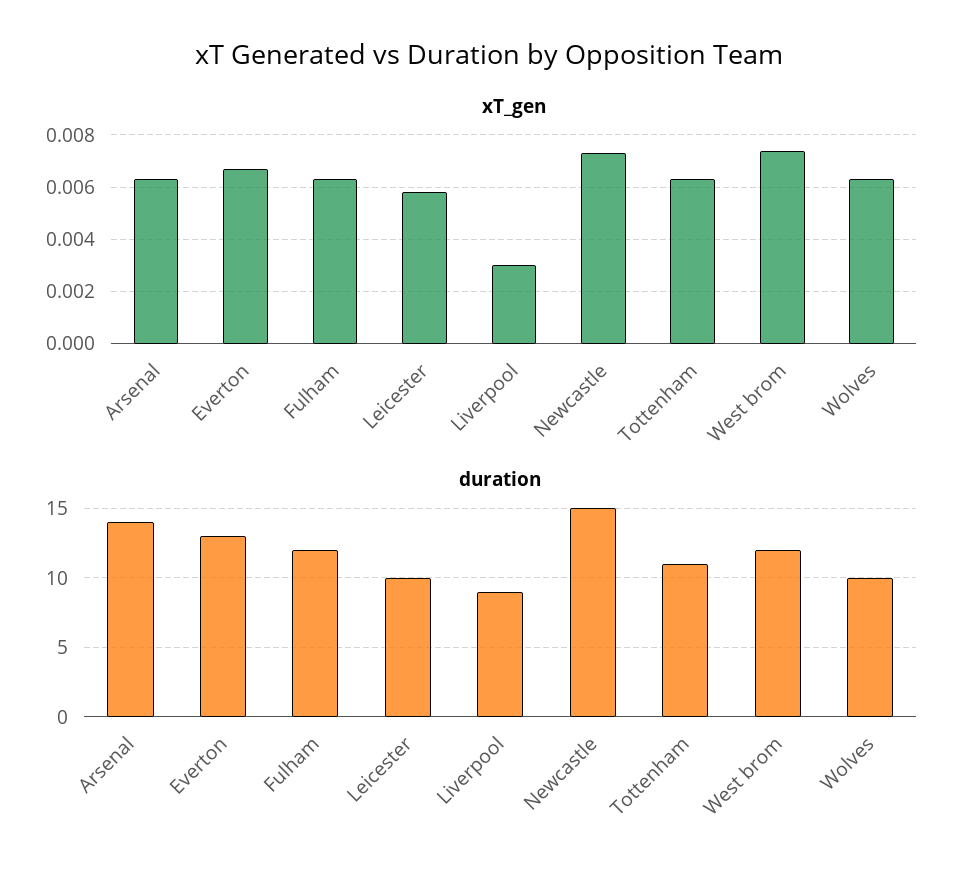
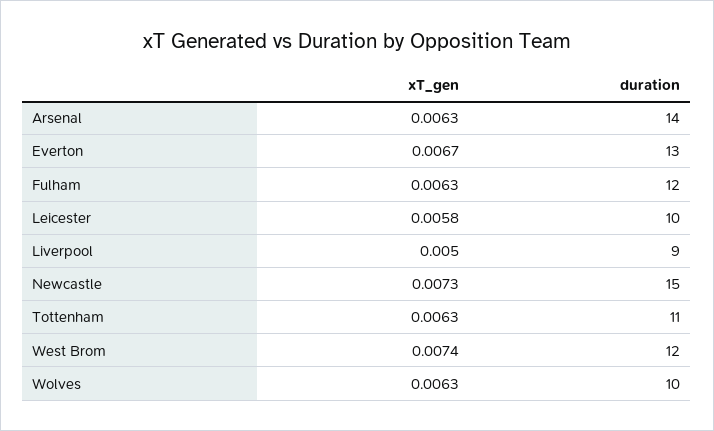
  {
    "xT_gen": {
      "Arsenal": 0.0063,
      "Everton": 0.0067,
      "Fulham": 0.0063,
      "Leicester": 0.0058,
-     "Liverpool": 0.003,
+     "Liverpool": 0.005,
      "Newcastle": 0.0073,
      "Tottenham": 0.0063,
      "West brom": 0.0074,
      "Wolves": 0.0063
    },
    "duration": {
      "Arsenal": 14,
      "Everton": 13,
      "Fulham": 12,
      "Leicester": 10,
      "Liverpool": 9,
      "Newcastle": 15,
      "Tottenham": 11,
      "West brom": 12,
      "Wolves": 10
    }
  }

